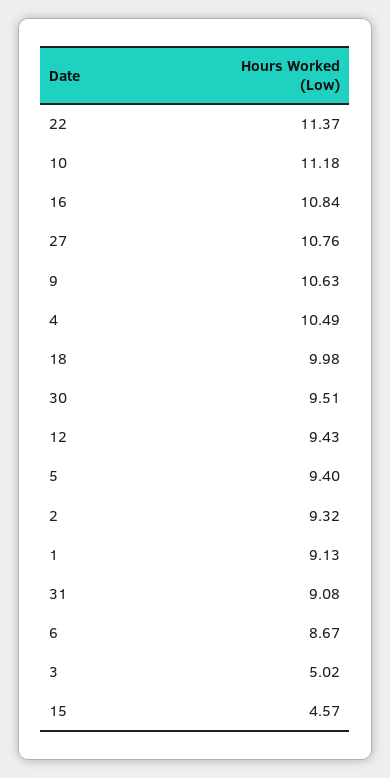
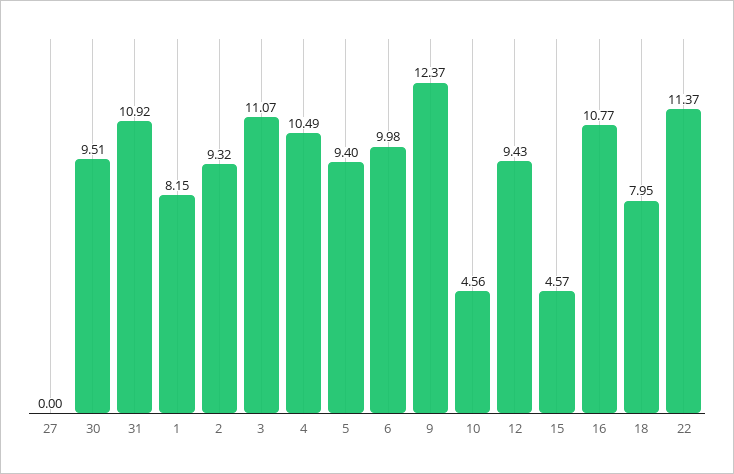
  {
    "22": 11.37,
-   "10": 11.18,
+   "10": 4.56,
-   "16": 10.84,
+   "16": 10.77,
-   "27": 10.76,
+   "27": 0,
-   "9": 10.63,
+   "9": 12.37,
    "4": 10.49,
-   "18": 9.98,
+   "18": 7.95,
    "30": 9.51,
    "12": 9.43,
    "5": 9.4,
    "2": 9.32,
-   "1": 9.13,
+   "1": 8.15,
-   "31": 9.08,
+   "31": 10.92,
-   "6": 8.67,
+   "6": 9.98,
-   "3": 5.02,
+   "3": 11.07,
    "15": 4.57
  }

